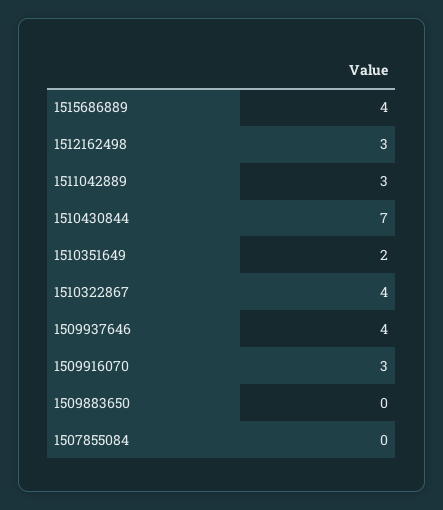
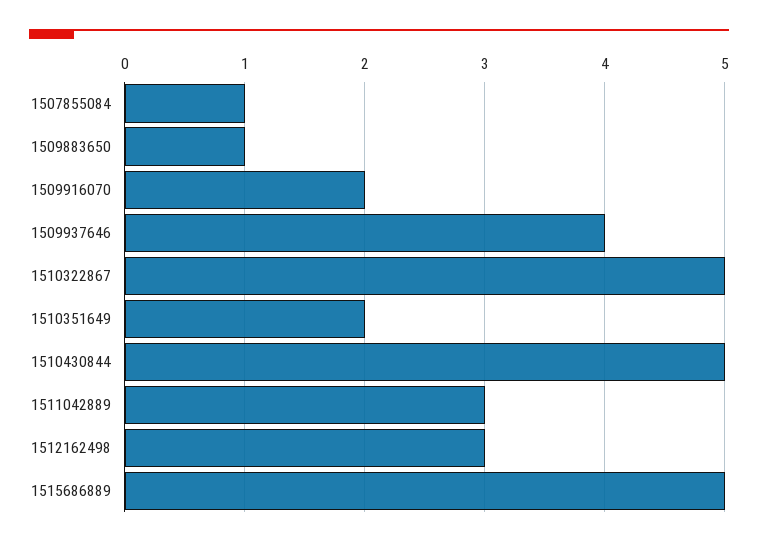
  {
-   "1515686889": 4,
+   "1515686889": 5,
    "1512162498": 3,
    "1511042889": 3,
-   "1510430844": 7,
+   "1510430844": 5,
    "1510351649": 2,
-   "1510322867": 4,
+   "1510322867": 5,
    "1509937646": 4,
-   "1509916070": 3,
+   "1509916070": 2,
-   "1509883650": 0,
+   "1509883650": 1,
-   "1507855084": 0
+   "1507855084": 1
  }

